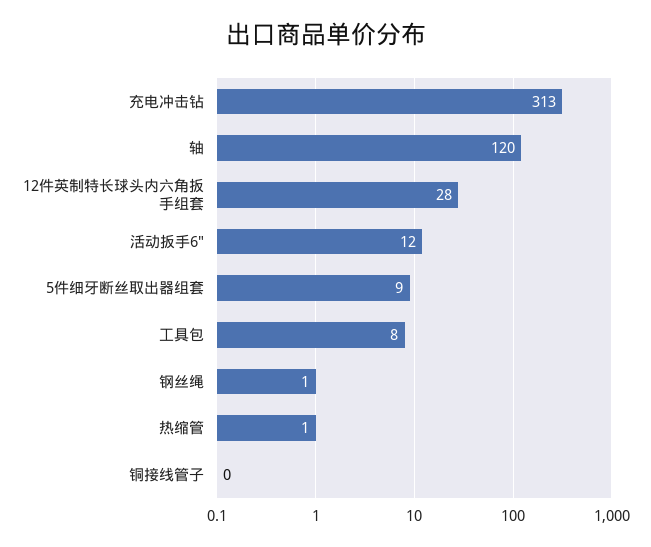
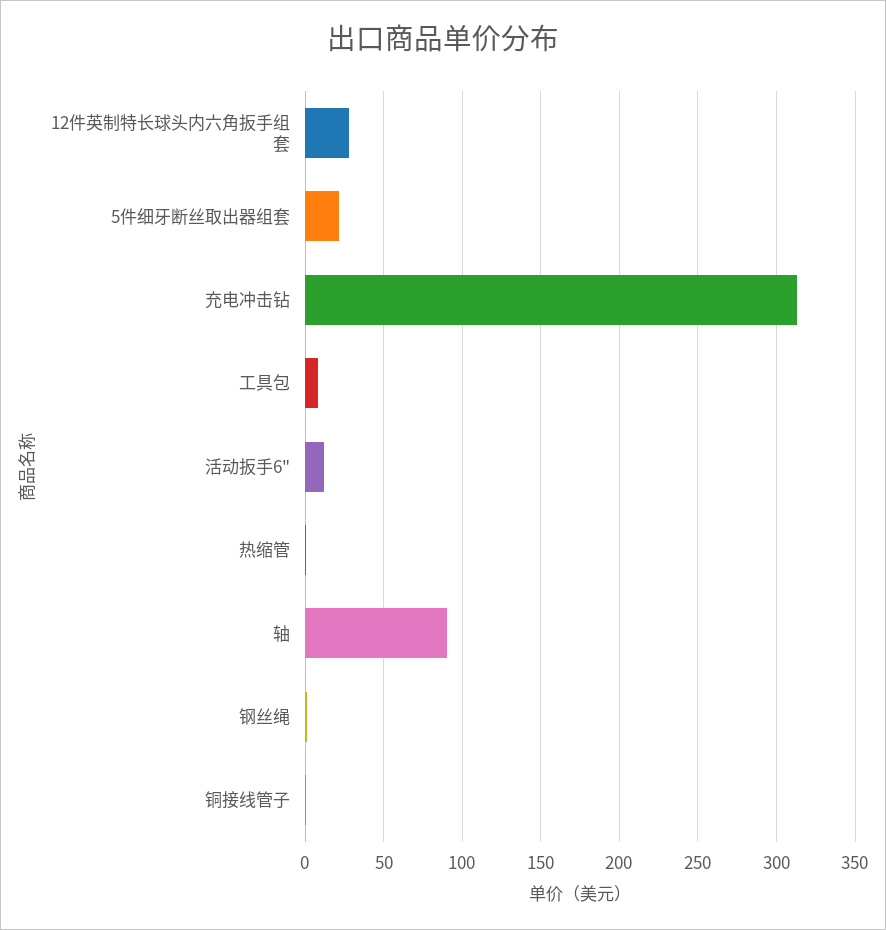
  {
    "充电冲击钻": 313,
-   "轴": 120,
+   "轴": 90,
    "12件英制特长球头内六角扳手组套": 28,
    "活动扳手6\"": 12,
-   "5件细牙断丝取出器组套": 9,
+   "5件细牙断丝取出器组套": 20,
    "工具包": 8,
    "钢丝绳": 1,
    "热缩管": 1,
    "铜接线管子": 0
  }

